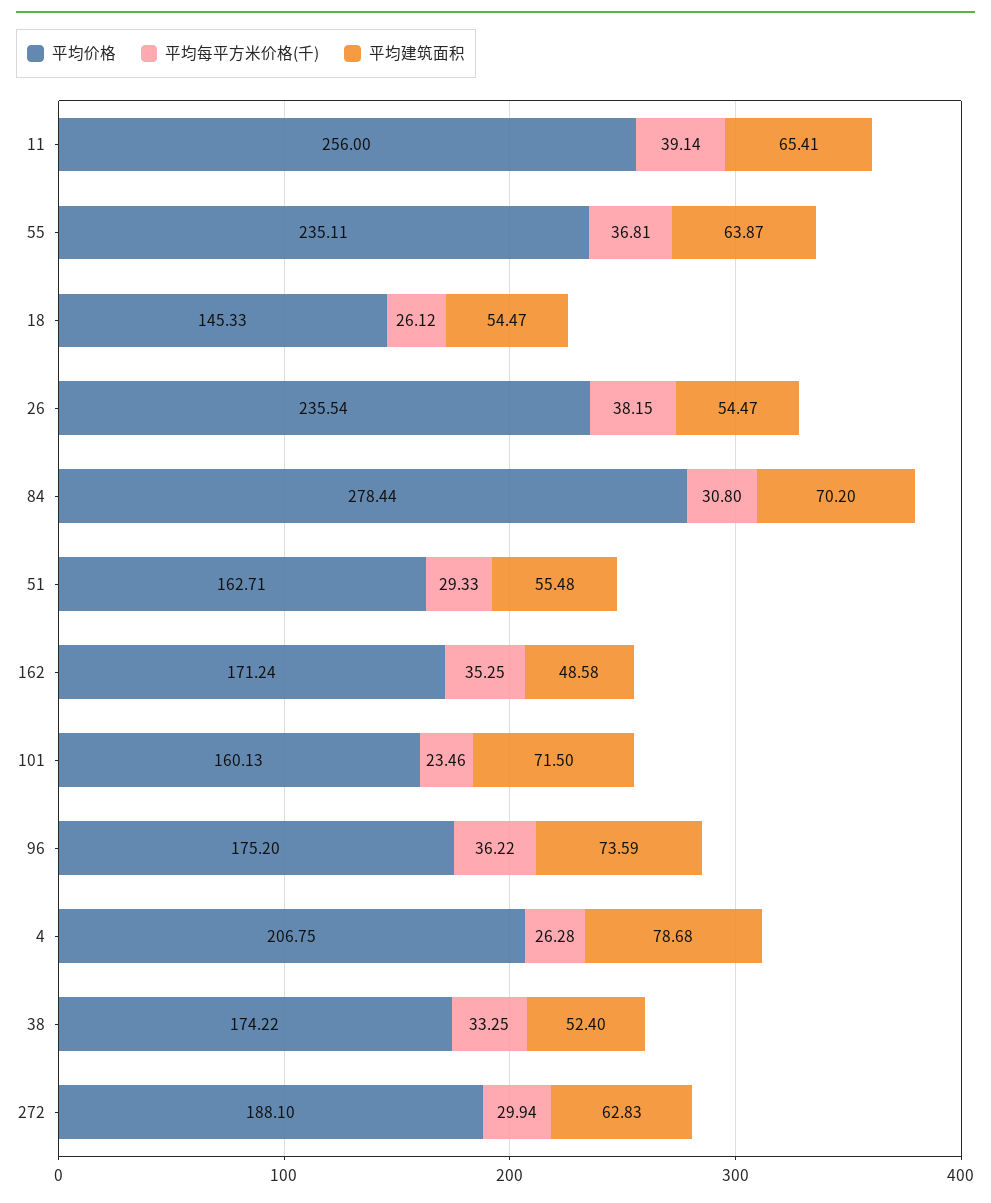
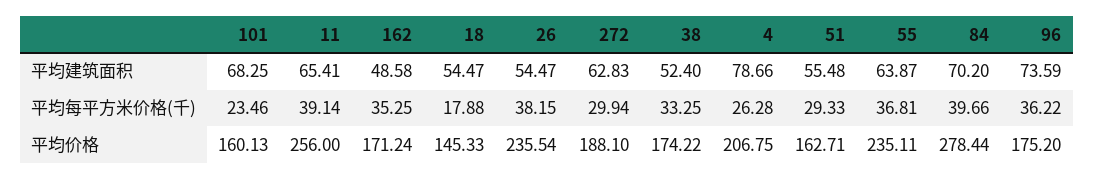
  {
    "平均价格": {
      "11": 256,
      "55": 235.11,
      "18": 145.33,
      "26": 235.54,
      "84": 278.44,
      "51": 162.71,
      "162": 171.24,
      "101": 160.13,
      "96": 175.2,
      "4": 206.75,
      "38": 174.22,
      "272": 188.1
    },
    "平均每平方米价格(千)": {
      "11": 39.14,
      "55": 36.81,
-     "18": 26.12,
+     "18": 17.88,
      "26": 38.15,
-     "84": 30.8,
+     "84": 39.66,
      "51": 29.33,
      "162": 35.25,
      "101": 23.46,
      "96": 36.22,
      "4": 26.28,
      "38": 33.25,
      "272": 29.94
    },
    "平均建筑面积": {
      "11": 65.41,
      "55": 63.87,
      "18": 54.47,
      "26": 54.47,
      "84": 70.2,
      "51": 55.48,
      "162": 48.58,
-     "101": 71.5,
+     "101": 68.25,
      "96": 73.59,
-     "4": 78.68,
+     "4": 78.66,
      "38": 52.4,
      "272": 62.83
    }
  }

